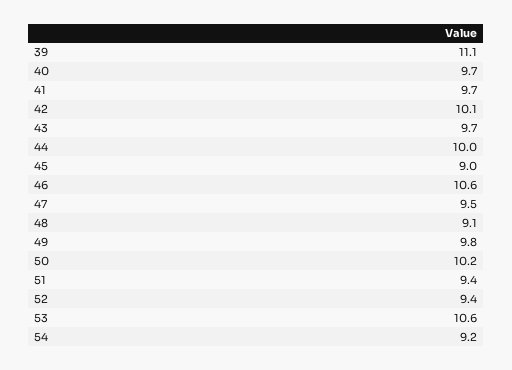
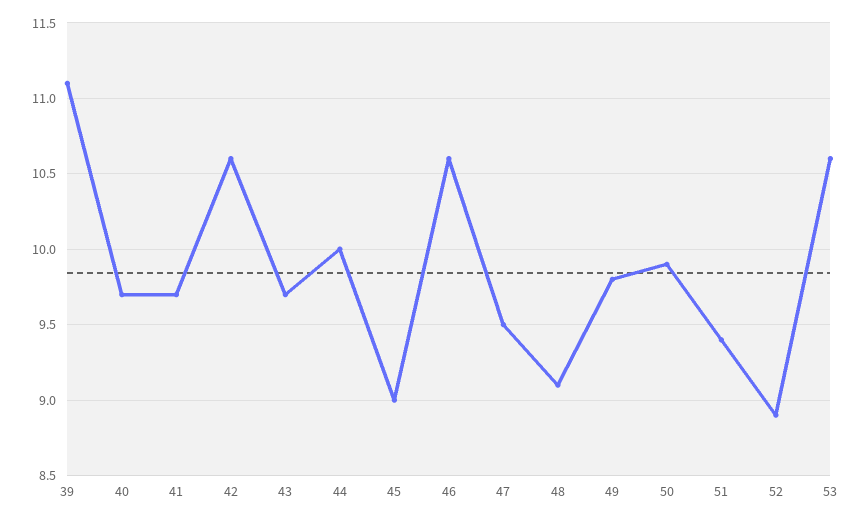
  {
    "39": 11.1,
    "40": 9.7,
    "41": 9.7,
-   "42": 10.1,
+   "42": 10.6,
    "43": 9.7,
    "44": 10,
    "45": 9,
    "46": 10.6,
    "47": 9.5,
    "48": 9.1,
    "49": 9.8,
-   "50": 10.2,
+   "50": 9.9,
    "51": 9.4,
-   "52": 9.4,
+   "52": 8.9,
-   "53": 10.6,
+   "53": 10.6
-   "54": 9.2
  }

